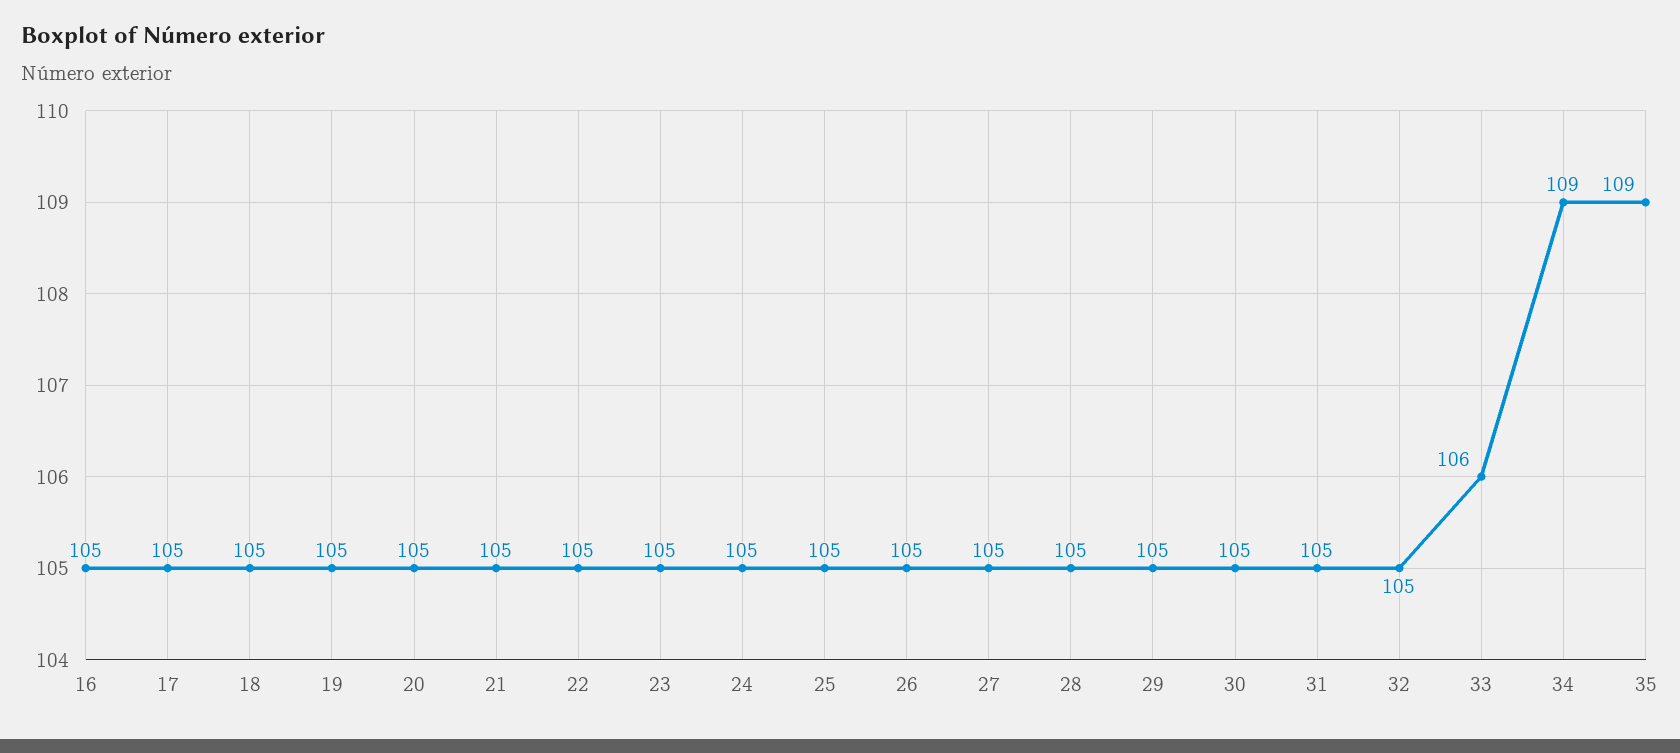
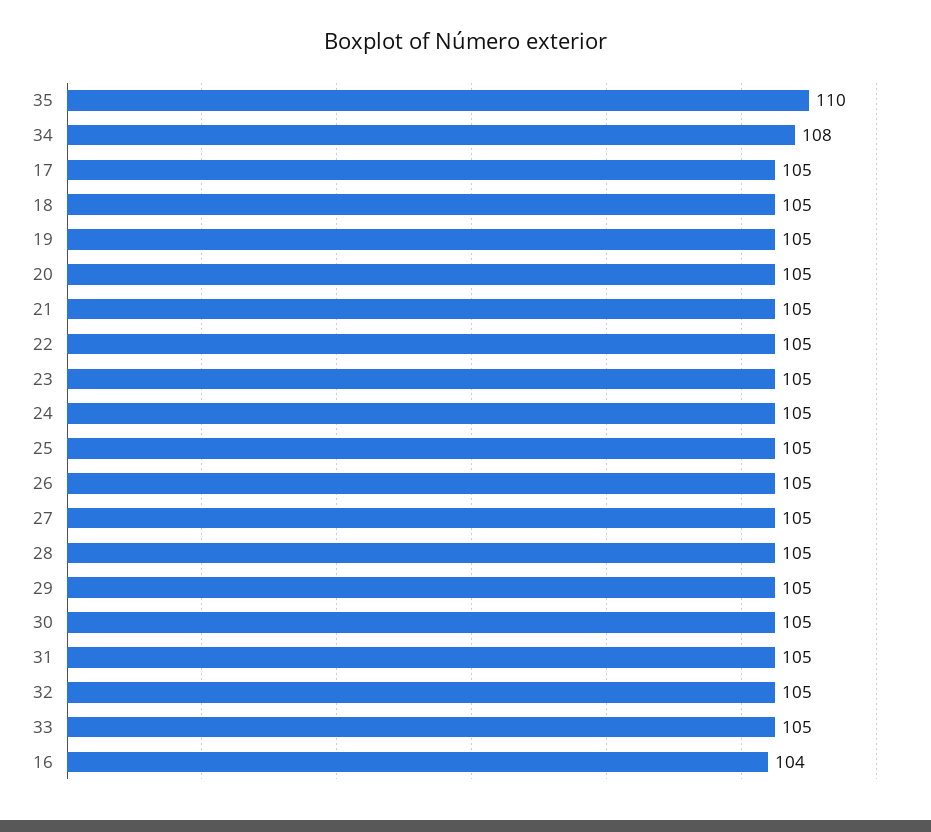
  {
-   "16": 105,
+   "16": 104,
    "17": 105,
    "18": 105,
    "19": 105,
    "20": 105,
    "21": 105,
    "22": 105,
    "23": 105,
    "24": 105,
    "25": 105,
    "26": 105,
    "27": 105,
    "28": 105,
    "29": 105,
    "30": 105,
    "31": 105,
    "32": 105,
-   "33": 106,
+   "33": 105,
-   "34": 109,
+   "34": 108,
-   "35": 109
+   "35": 110
  }

